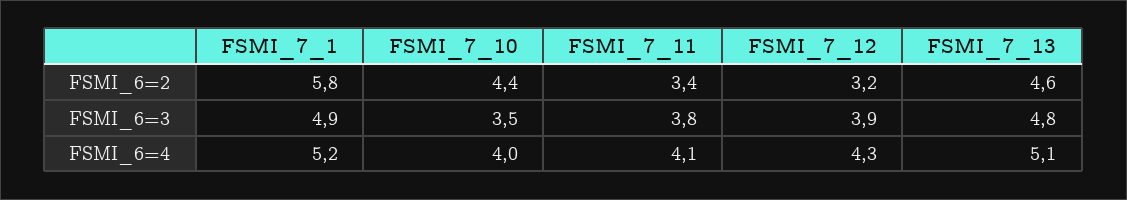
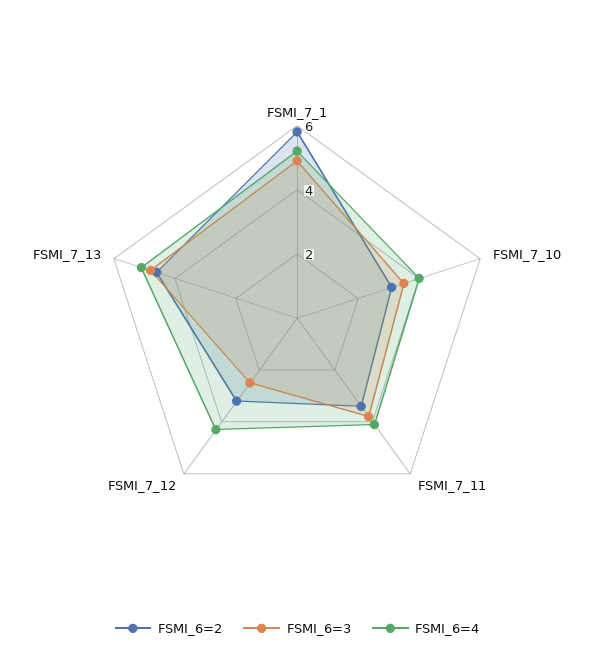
  {
    "FSMI_6=2": {
      "FSMI_7_1": 5.8,
-     "FSMI_7_10": 4.4,
+     "FSMI_7_10": 3,
      "FSMI_7_11": 3.4,
      "FSMI_7_12": 3.2,
      "FSMI_7_13": 4.6
    },
    "FSMI_6=3": {
      "FSMI_7_1": 4.9,
      "FSMI_7_10": 3.5,
      "FSMI_7_11": 3.8,
-     "FSMI_7_12": 3.9,
+     "FSMI_7_12": 2.5,
      "FSMI_7_13": 4.8
    },
    "FSMI_6=4": {
      "FSMI_7_1": 5.2,
      "FSMI_7_10": 4,
      "FSMI_7_11": 4.1,
      "FSMI_7_12": 4.3,
      "FSMI_7_13": 5.1
    }
  }

